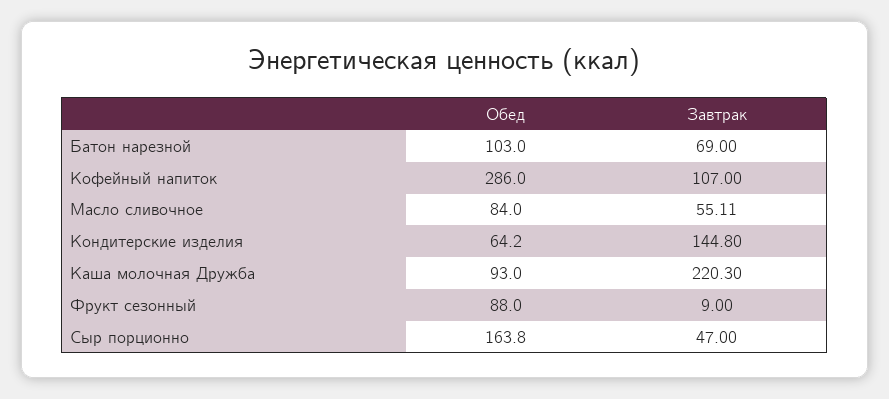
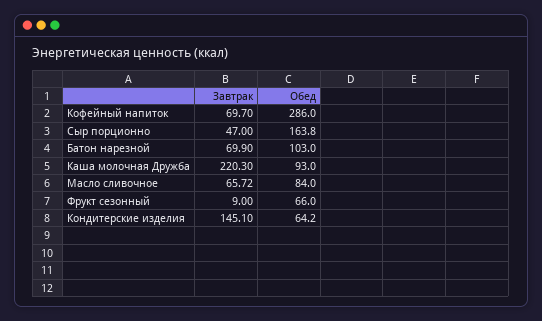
  {
    "Обед": {
      "Батон нарезной": 103,
      "Кофейный напиток": 286,
      "Масло сливочное": 84,
      "Кондитерские изделия": 64.2,
      "Каша молочная Дружба": 93,
-     "Фрукт сезонный": 88,
+     "Фрукт сезонный": 66,
      "Сыр порционно": 163.8
    },
    "Завтрак": {
-     "Батон нарезной": 69,
+     "Батон нарезной": 69.9,
-     "Кофейный напиток": 107,
+     "Кофейный напиток": 69.7,
-     "Масло сливочное": 55.11,
+     "Масло сливочное": 65.72,
-     "Кондитерские изделия": 144.8,
+     "Кондитерские изделия": 145.1,
      "Каша молочная Дружба": 220.3,
      "Фрукт сезонный": 9,
      "Сыр порционно": 47
    }
  }

